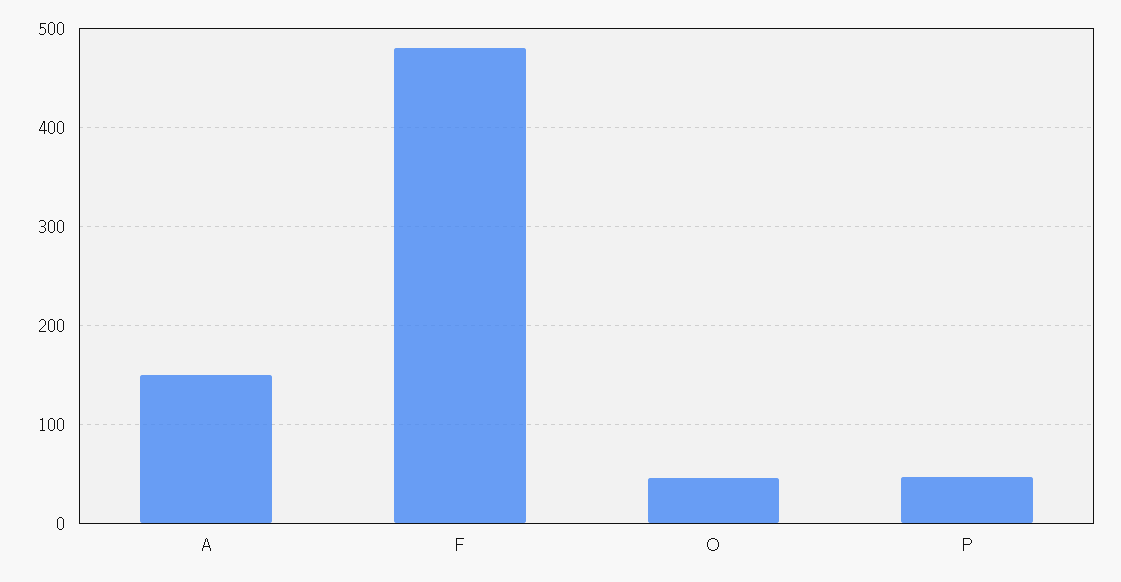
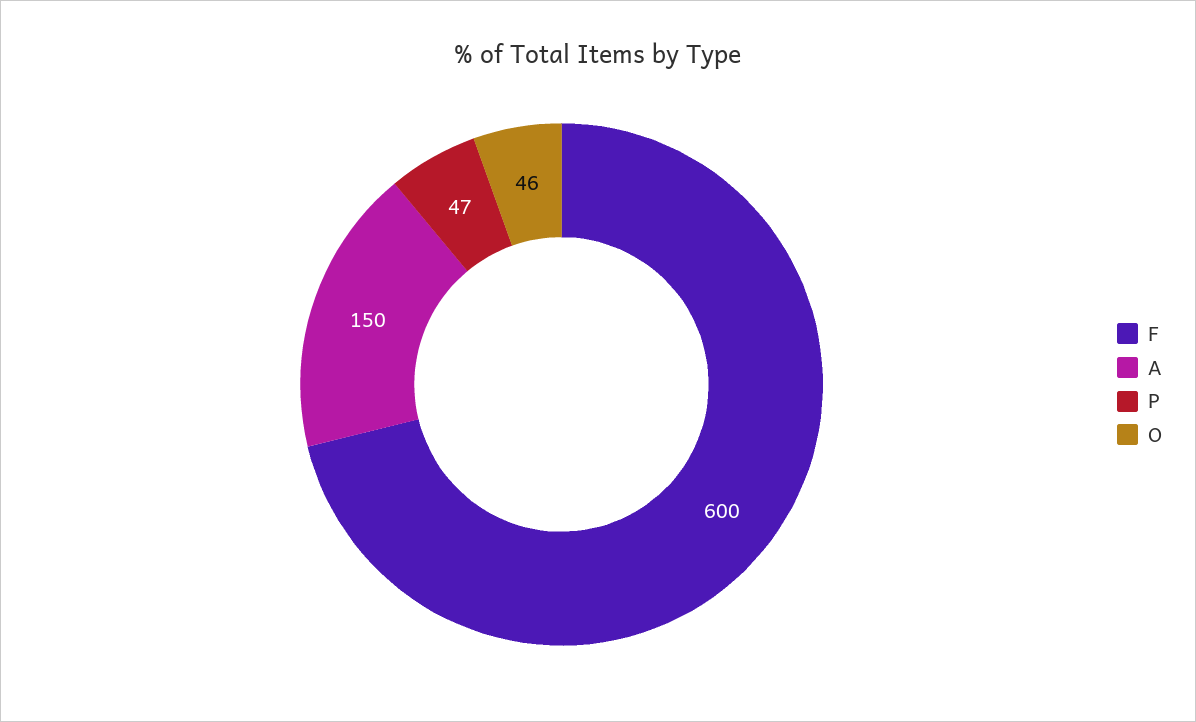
  {
    "A": 150,
-   "F": 480,
+   "F": 600,
    "O": 46,
    "P": 47
  }

